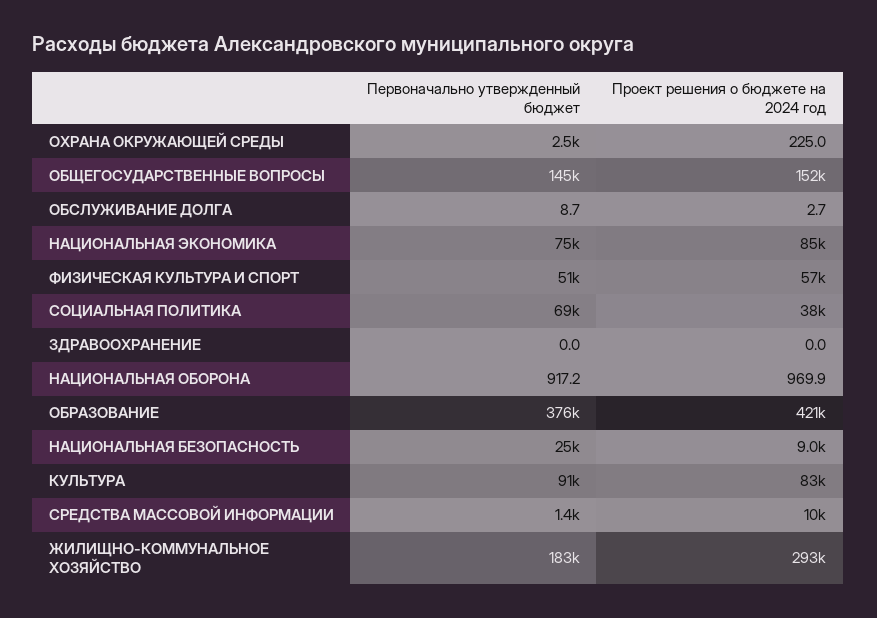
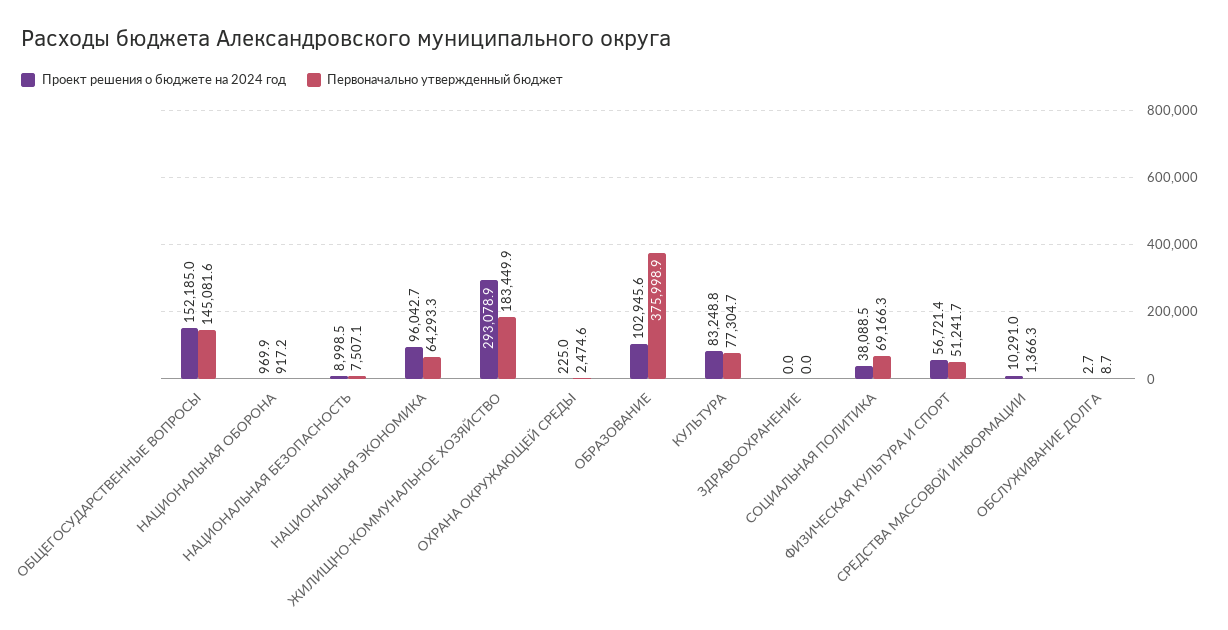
  {
    "Первоначально утвержденный бюджет": {
      "ОХРАНА ОКРУЖАЮЩЕЙ СРЕДЫ": 2474.6,
      "ОБЩЕГОСУДАРСТВЕННЫЕ ВОПРОСЫ": 145081.6,
      "ОБСЛУЖИВАНИЕ ДОЛГА": 8.7,
-     "НАЦИОНАЛЬНАЯ ЭКОНОМИКА": 75000,
+     "НАЦИОНАЛЬНАЯ ЭКОНОМИКА": 64293.3,
      "ФИЗИЧЕСКАЯ КУЛЬТУРА И СПОРТ": 51241.7,
      "СОЦИАЛЬНАЯ ПОЛИТИКА": 69166.3,
      "ЗДРАВООХРАНЕНИЕ": 0,
      "НАЦИОНАЛЬНАЯ ОБОРОНА": 917.2,
      "ОБРАЗОВАНИЕ": 375998.9,
-     "НАЦИОНАЛЬНАЯ БЕЗОПАСНОСТЬ": 25000,
+     "НАЦИОНАЛЬНАЯ БЕЗОПАСНОСТЬ": 7507.1,
-     "КУЛЬТУРА": 91000,
+     "КУЛЬТУРА": 77304.7,
      "СРЕДСТВА МАССОВОЙ ИНФОРМАЦИИ": 1366.3,
      "ЖИЛИЩНО-КОММУНАЛЬНОЕ ХОЗЯЙСТВО": 183449.9
    },
    "Проект решения о бюджете на 2024 год": {
      "ОХРАНА ОКРУЖАЮЩЕЙ СРЕДЫ": 225,
      "ОБЩЕГОСУДАРСТВЕННЫЕ ВОПРОСЫ": 152185,
      "ОБСЛУЖИВАНИЕ ДОЛГА": 2.7,
-     "НАЦИОНАЛЬНАЯ ЭКОНОМИКА": 85000,
+     "НАЦИОНАЛЬНАЯ ЭКОНОМИКА": 96042.7,
      "ФИЗИЧЕСКАЯ КУЛЬТУРА И СПОРТ": 56721.4,
      "СОЦИАЛЬНАЯ ПОЛИТИКА": 38088.5,
      "ЗДРАВООХРАНЕНИЕ": 0,
      "НАЦИОНАЛЬНАЯ ОБОРОНА": 969.9,
-     "ОБРАЗОВАНИЕ": 421000,
+     "ОБРАЗОВАНИЕ": 102945.6,
      "НАЦИОНАЛЬНАЯ БЕЗОПАСНОСТЬ": 8998.5,
      "КУЛЬТУРА": 83248.8,
      "СРЕДСТВА МАССОВОЙ ИНФОРМАЦИИ": 10291,
      "ЖИЛИЩНО-КОММУНАЛЬНОЕ ХОЗЯЙСТВО": 293078.9
    }
  }

